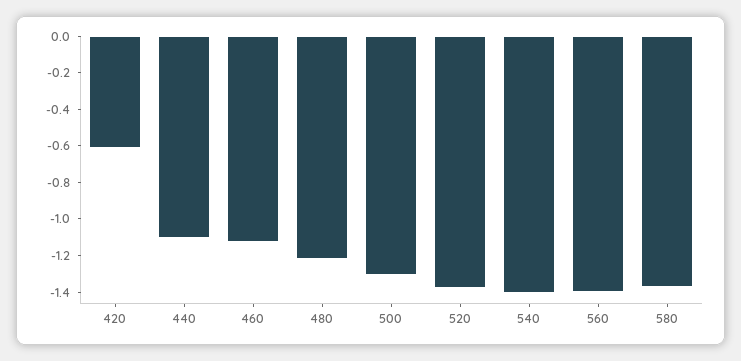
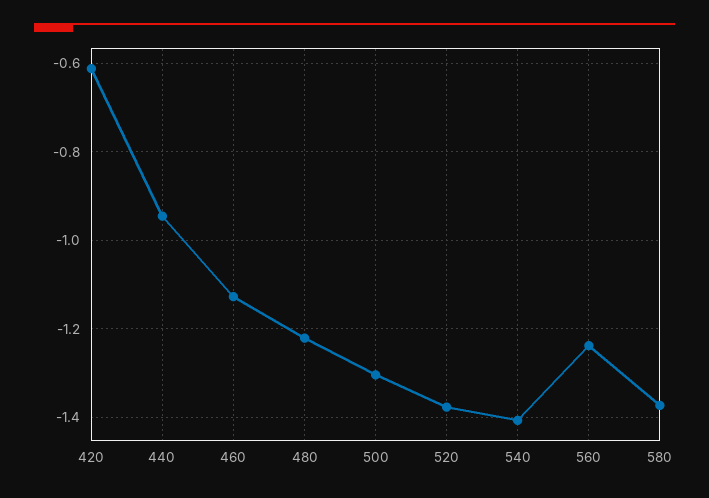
  {
    "420": -0.62,
-   "440": -1.1,
+   "440": -0.94,
    "460": -1.12,
    "480": -1.22,
    "500": -1.3,
    "520": -1.38,
    "540": -1.4,
-   "560": -1.4,
+   "560": -1.24,
    "580": -1.38
  }

